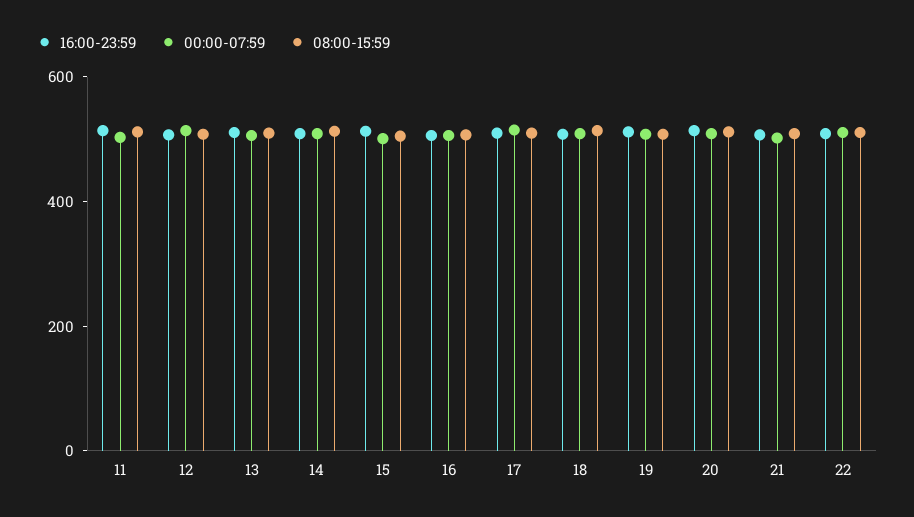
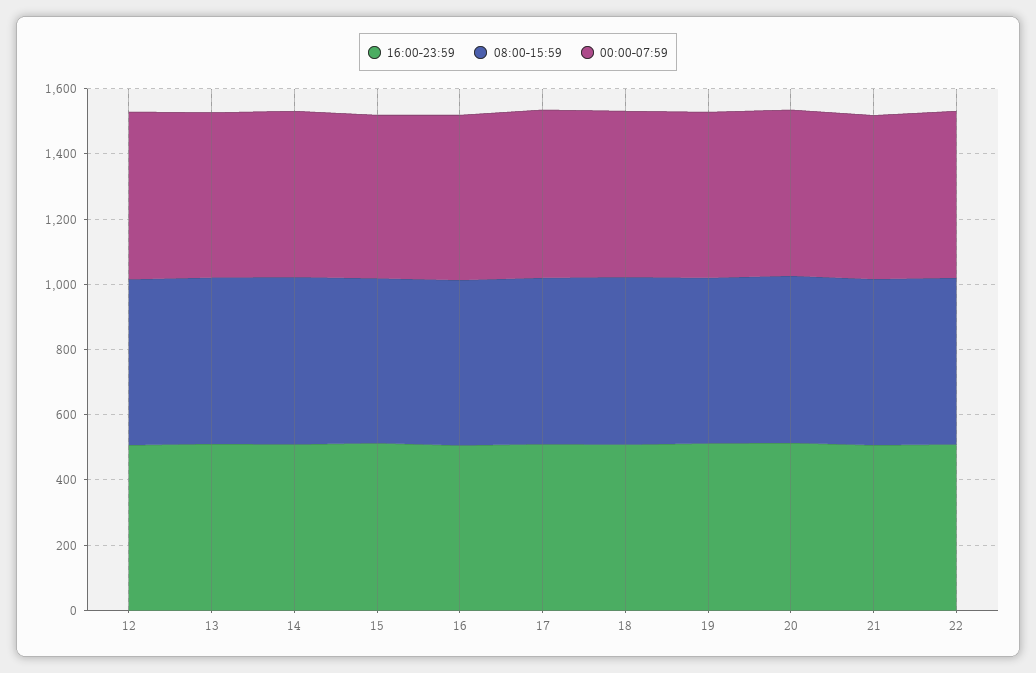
  {
    "16:00-23:59": {
-     "11": 500,
      "12": 500,
      "13": 500,
      "14": 500,
      "15": 500,
      "16": 500,
      "17": 500,
      "18": 500,
      "19": 500,
      "20": 500,
      "21": 500,
      "22": 500
    },
    "00:00-07:59": {
-     "11": 500,
      "12": 500,
      "13": 500,
      "14": 500,
      "15": 500,
      "16": 500,
      "17": 500,
      "18": 500,
      "19": 500,
      "20": 500,
      "21": 500,
      "22": 500
    },
    "08:00-15:59": {
-     "11": 500,
      "12": 500,
      "13": 500,
      "14": 500,
      "15": 500,
      "16": 500,
      "17": 500,
      "18": 500,
      "19": 500,
      "20": 500,
      "21": 500,
      "22": 500
    }
  }

